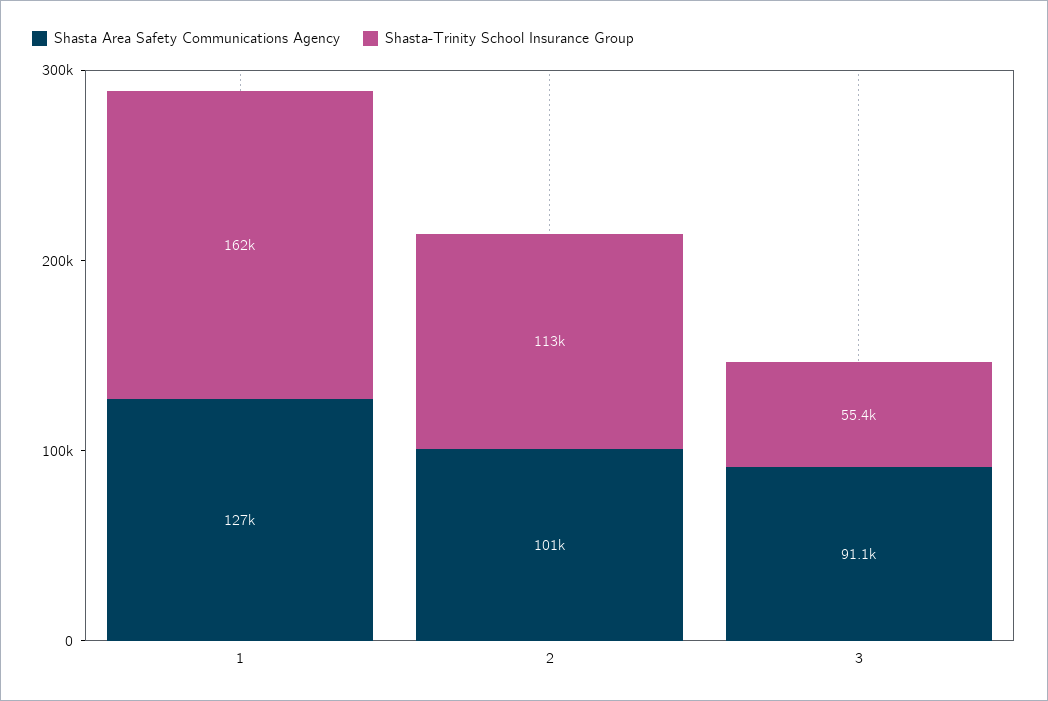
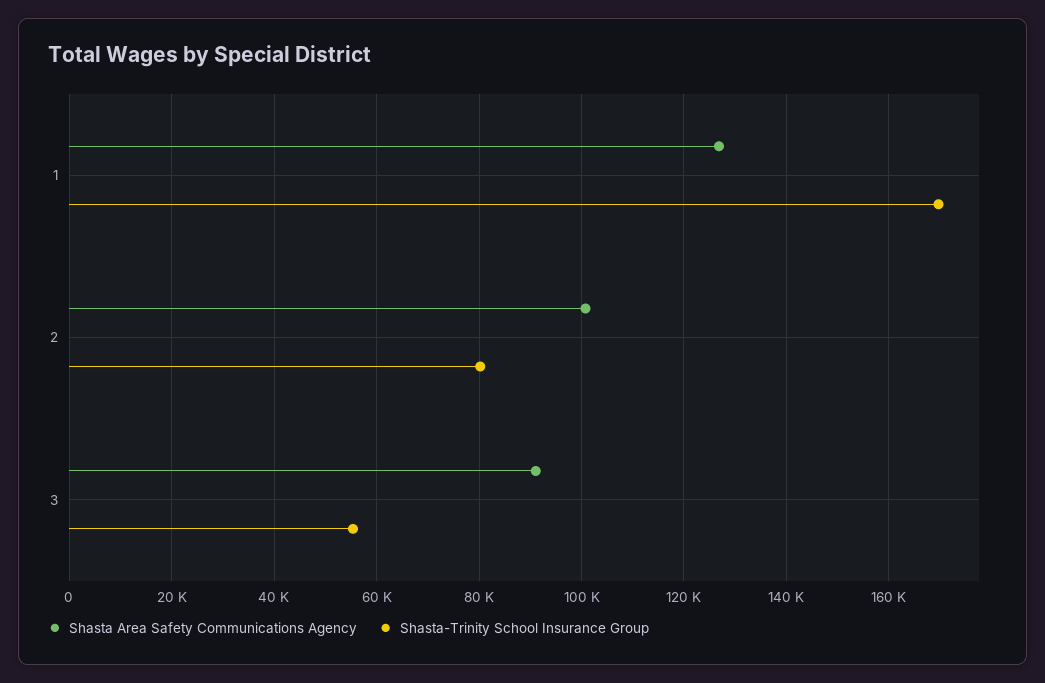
  {
    "Shasta Area Safety Communications Agency": {
      "1": 127000,
      "2": 101000,
      "3": 91100
    },
    "Shasta-Trinity School Insurance Group": {
-     "1": 162000,
+     "1": 170000,
-     "2": 113000,
+     "2": 80000,
      "3": 55400
    }
  }

